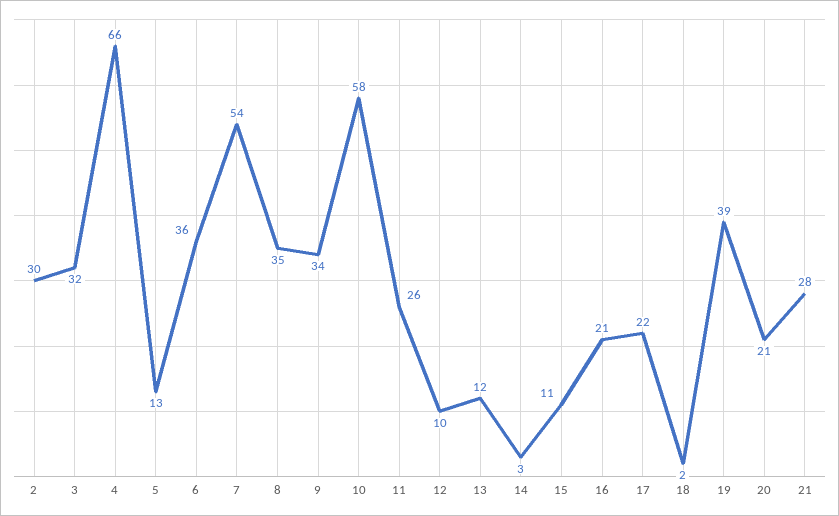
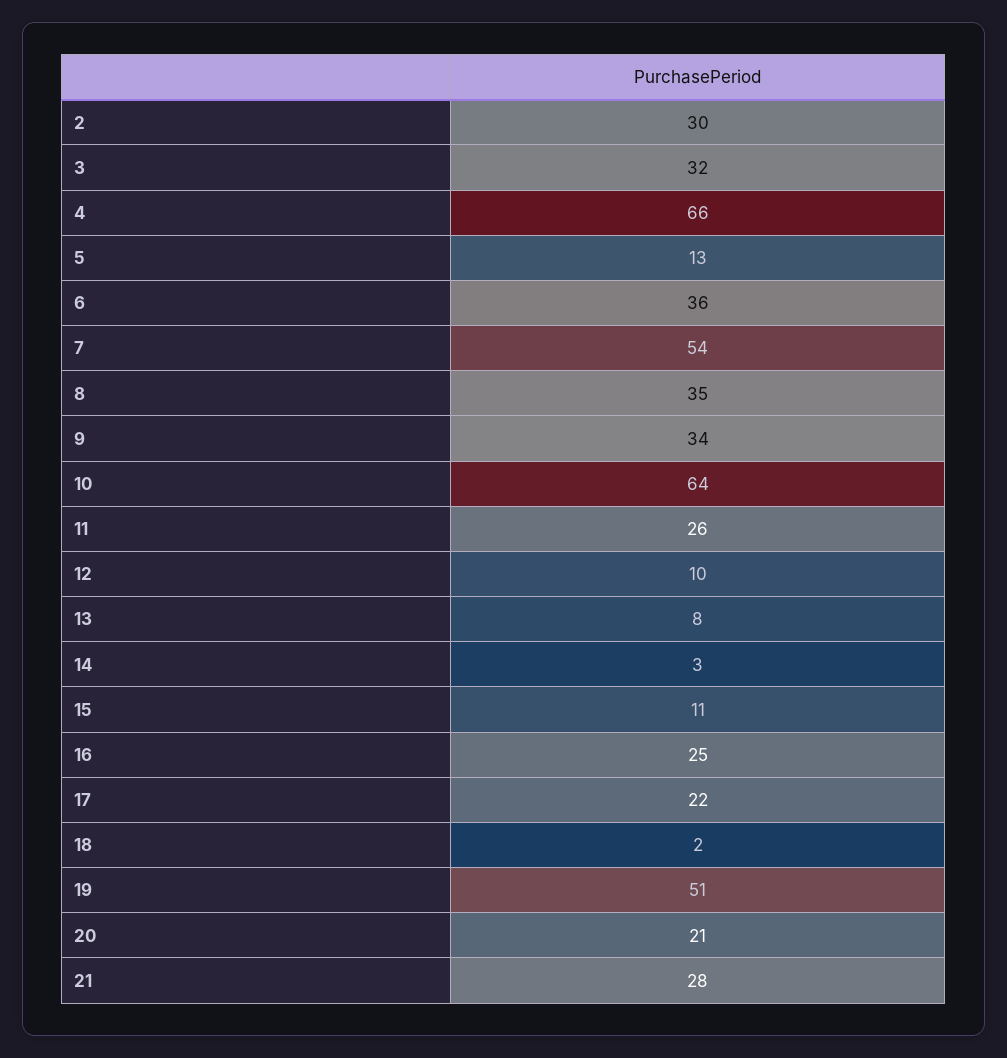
  {
    "2": 30,
    "3": 32,
    "4": 66,
    "5": 13,
    "6": 36,
    "7": 54,
    "8": 35,
    "9": 34,
-   "10": 58,
+   "10": 64,
    "11": 26,
    "12": 10,
-   "13": 12,
+   "13": 8,
    "14": 3,
    "15": 11,
-   "16": 21,
+   "16": 25,
    "17": 22,
    "18": 2,
-   "19": 39,
+   "19": 51,
    "20": 21,
    "21": 28
  }

